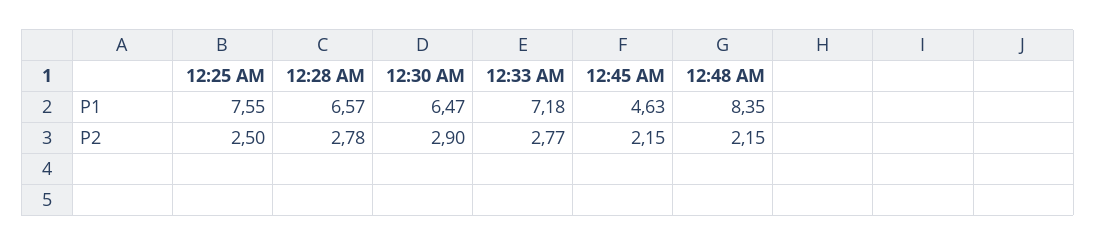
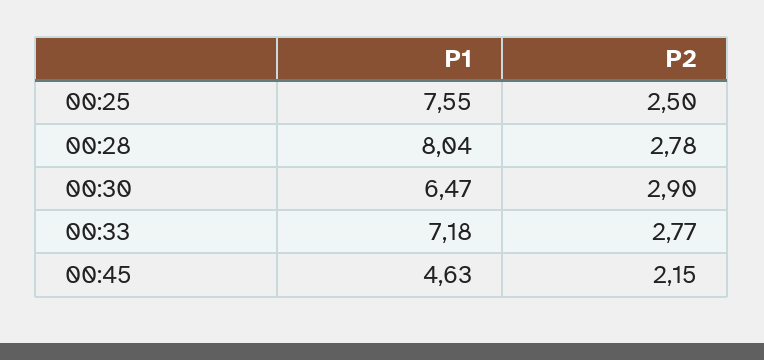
  {
    "12:25 AM": {
      "P1": 7.55,
      "P2": 2.5
    },
    "12:28 AM": {
-     "P1": 6.57,
+     "P1": 8.04,
      "P2": 2.78
    },
    "12:30 AM": {
      "P1": 6.47,
      "P2": 2.9
    },
    "12:33 AM": {
      "P1": 7.18,
      "P2": 2.77
    },
    "12:45 AM": {
      "P1": 4.63,
      "P2": 2.15
-   },
+   }
-   "12:48 AM": {
-     "P1": 8.35,
-     "P2": 2.15
-   }
  }

